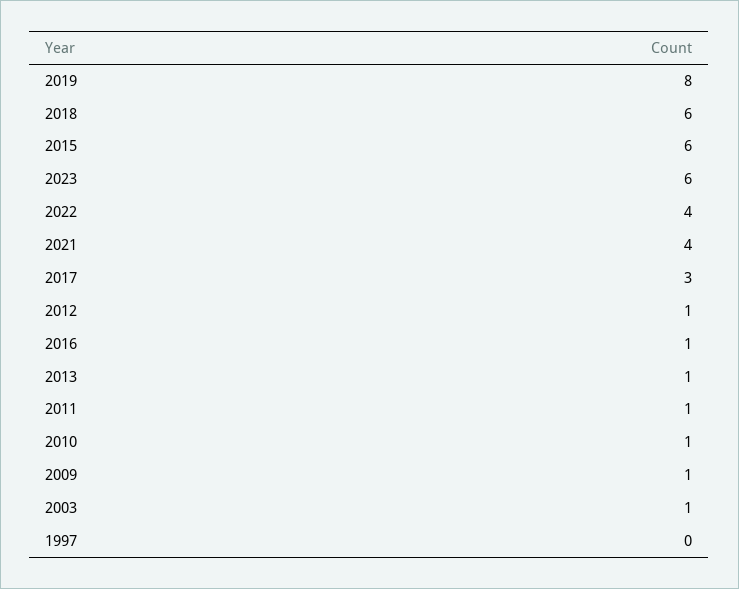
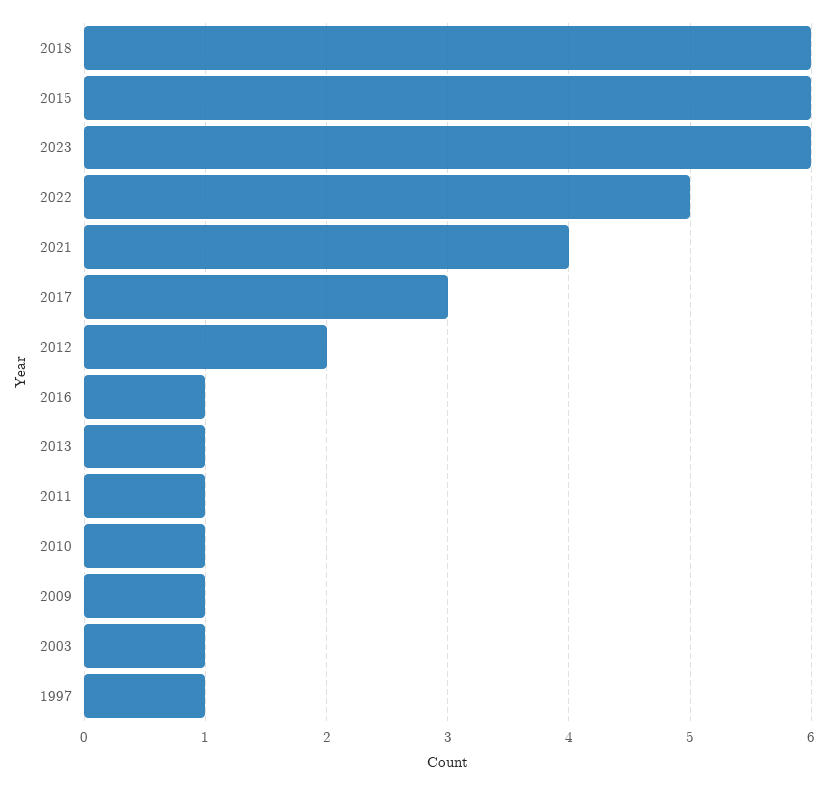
  {
-   "2019": 8,
    "2018": 6,
    "2015": 6,
    "2023": 6,
-   "2022": 4,
+   "2022": 5,
    "2021": 4,
    "2017": 3,
-   "2012": 1,
+   "2012": 2,
    "2016": 1,
    "2013": 1,
    "2011": 1,
    "2010": 1,
    "2009": 1,
    "2003": 1,
-   "1997": 0
+   "1997": 1
  }

